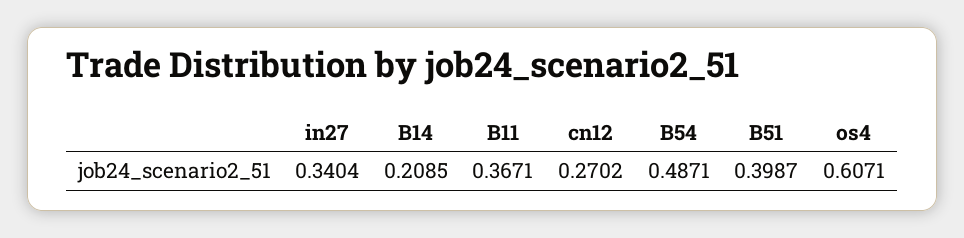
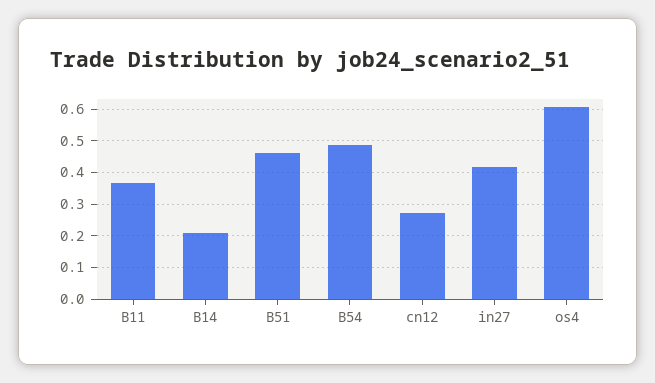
  {
-   "in27": 0.3404,
+   "in27": 0.42,
    "B14": 0.2085,
    "B11": 0.3671,
    "cn12": 0.2702,
    "B54": 0.4871,
-   "B51": 0.3987,
+   "B51": 0.46,
    "os4": 0.6071
  }

